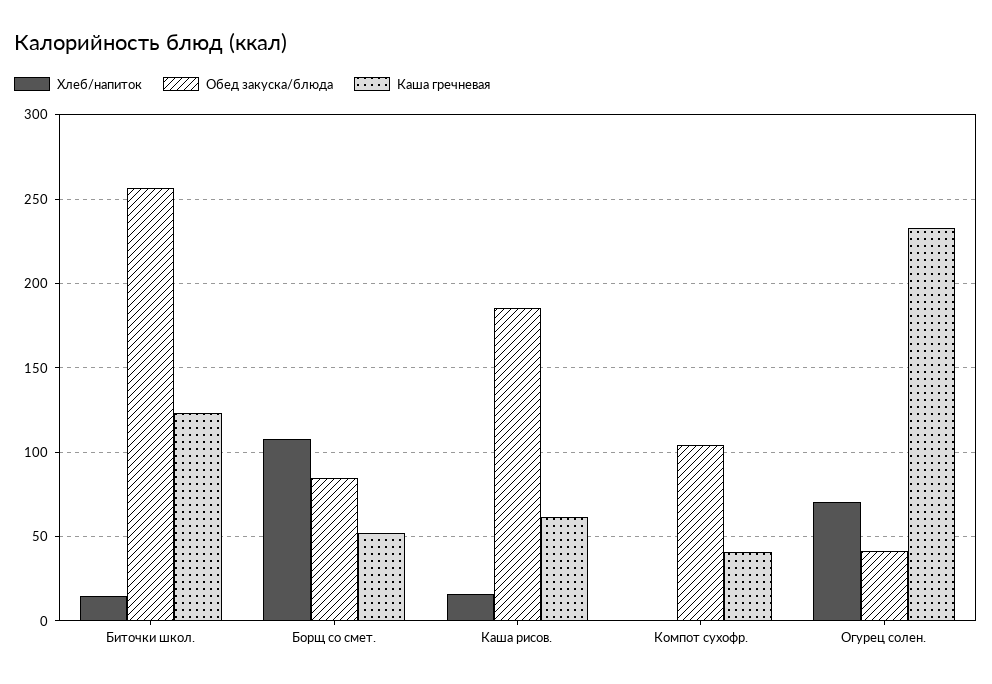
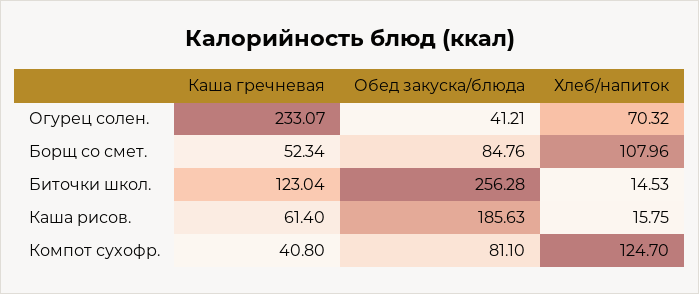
  {
    "Хлеб/напиток": {
      "Биточки школ.": 14.53,
      "Борщ со смет.": 107.96,
      "Каша рисов.": 15.75,
-     "Компот суxофр.": 0,
+     "Компот суxофр.": 124.7,
      "Огурец солен.": 70.32
    },
    "Обед закуска/блюда": {
      "Биточки школ.": 256.28,
      "Борщ со смет.": 84.76,
      "Каша рисов.": 185.63,
-     "Компот суxофр.": 105,
+     "Компот суxофр.": 81.1,
      "Огурец солен.": 41.21
    },
    "Каша гречневая": {
      "Биточки школ.": 123.04,
      "Борщ со смет.": 52.34,
      "Каша рисов.": 61.4,
      "Компот суxофр.": 40.8,
      "Огурец солен.": 233.07
    }
  }

